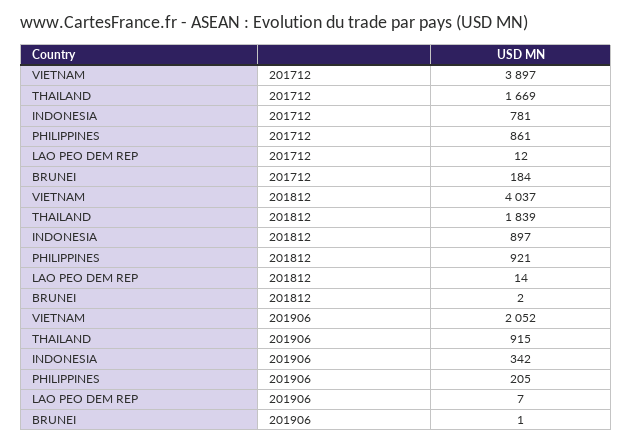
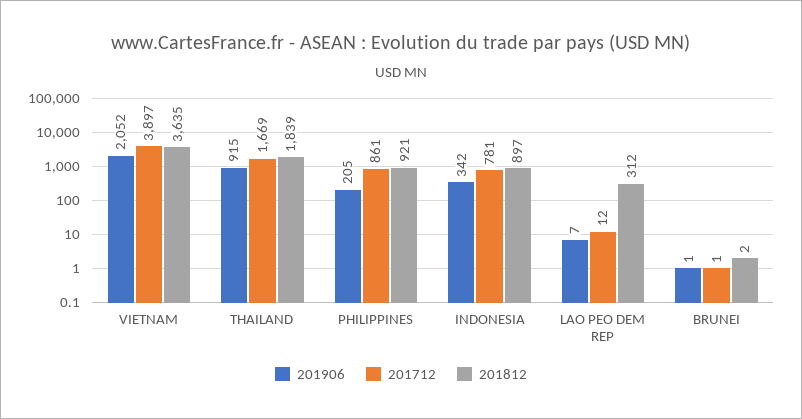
  {
    "201712": {
      "VIETNAM": 3897,
      "THAILAND": 1669,
      "INDONESIA": 781,
      "PHILIPPINES": 861,
      "LAO PEO DEM REP": 12,
-     "BRUNEI": 184
+     "BRUNEI": 1
    },
    "201812": {
-     "VIETNAM": 4037,
+     "VIETNAM": 3635,
      "THAILAND": 1839,
      "INDONESIA": 897,
      "PHILIPPINES": 921,
-     "LAO PEO DEM REP": 14,
+     "LAO PEO DEM REP": 312,
      "BRUNEI": 2
    },
    "201906": {
      "VIETNAM": 2052,
      "THAILAND": 915,
      "INDONESIA": 342,
      "PHILIPPINES": 205,
      "LAO PEO DEM REP": 7,
      "BRUNEI": 1
    }
  }

